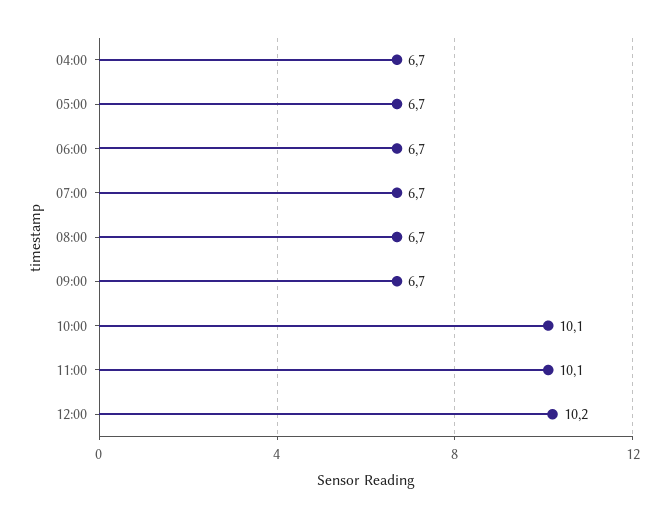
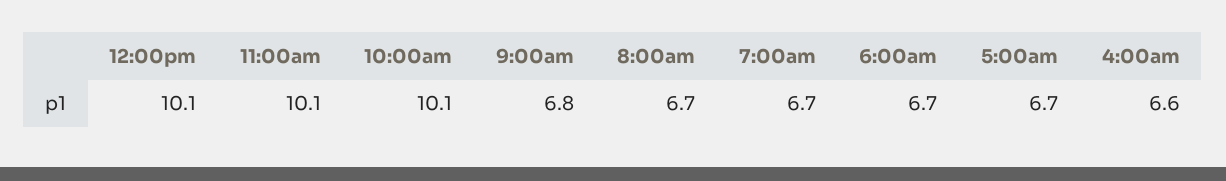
  {
-   "04:00": 6.7,
+   "04:00": 6.6,
    "05:00": 6.7,
    "06:00": 6.7,
    "07:00": 6.7,
    "08:00": 6.7,
-   "09:00": 6.7,
+   "09:00": 6.8,
    "10:00": 10.1,
    "11:00": 10.1,
-   "12:00": 10.2
+   "12:00": 10.1
  }

